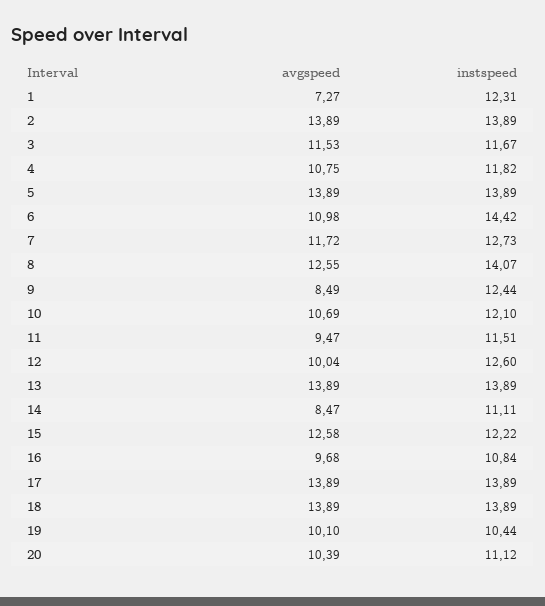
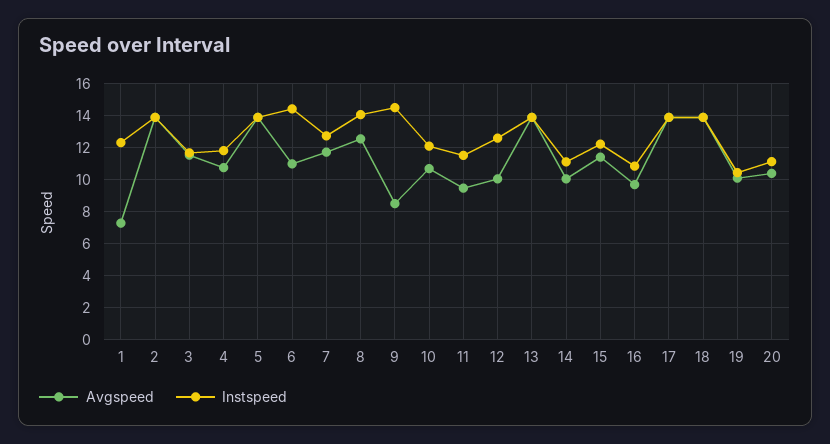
  {
    "avgspeed": {
      "1": 7.27,
      "2": 13.89,
      "3": 11.53,
      "4": 10.75,
      "5": 13.89,
      "6": 10.98,
      "7": 11.72,
      "8": 12.55,
      "9": 8.49,
      "10": 10.69,
      "11": 9.47,
      "12": 10.04,
      "13": 13.89,
-     "14": 8.47,
+     "14": 10,
-     "15": 12.58,
+     "15": 11.5,
      "16": 9.68,
      "17": 13.89,
      "18": 13.89,
      "19": 10.1,
      "20": 10.39
    },
    "instspeed": {
      "1": 12.31,
      "2": 13.89,
      "3": 11.67,
      "4": 11.82,
      "5": 13.89,
      "6": 14.42,
      "7": 12.73,
      "8": 14.07,
-     "9": 12.44,
+     "9": 14.5,
      "10": 12.1,
      "11": 11.51,
      "12": 12.6,
      "13": 13.89,
      "14": 11.11,
      "15": 12.22,
      "16": 10.84,
      "17": 13.89,
      "18": 13.89,
      "19": 10.44,
      "20": 11.12
    }
  }

